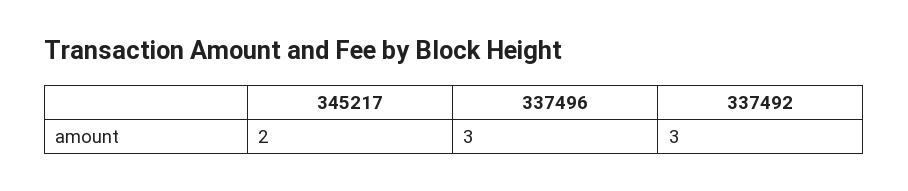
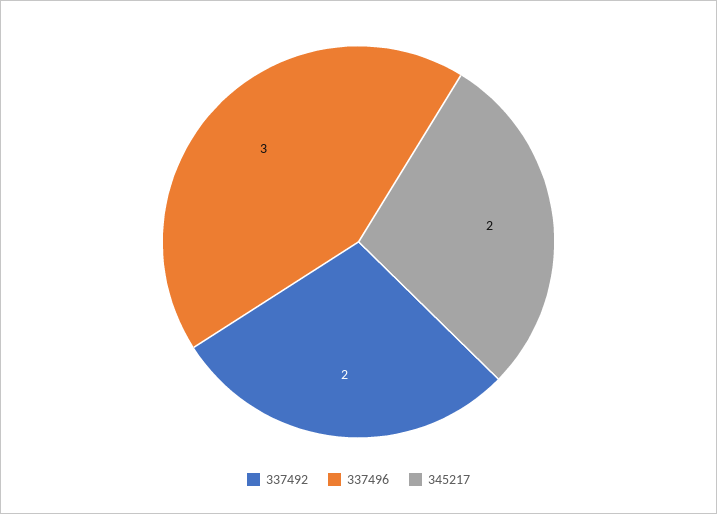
  {
    "345217": 2,
    "337496": 3,
-   "337492": 3
+   "337492": 2
  }

